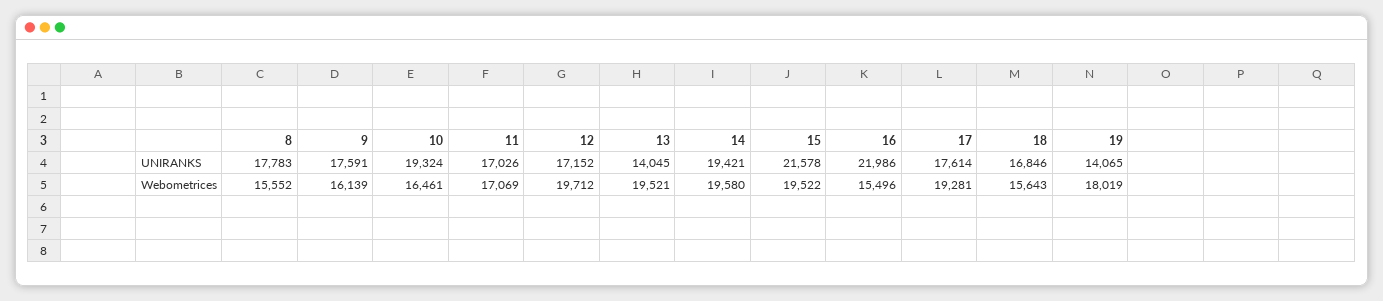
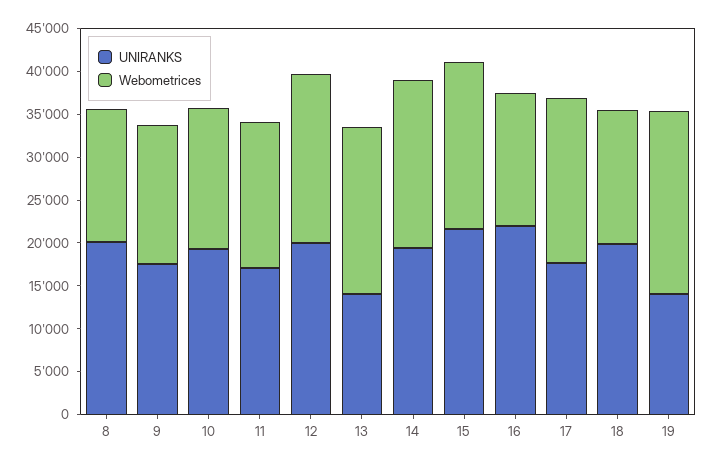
  {
    "UNIRANKS": {
-     "8": 17783,
+     "8": 20000,
      "9": 17591,
      "10": 19324,
      "11": 17026,
-     "12": 17152,
+     "12": 20000,
      "13": 14045,
      "14": 19421,
      "15": 21578,
      "16": 21986,
      "17": 17614,
-     "18": 16846,
+     "18": 20000,
      "19": 14065
    },
    "Webometrices": {
      "8": 15552,
      "9": 16139,
      "10": 16461,
      "11": 17069,
      "12": 19712,
      "13": 19521,
      "14": 19580,
      "15": 19522,
      "16": 15496,
      "17": 19281,
      "18": 15643,
-     "19": 18019
+     "19": 21000
    }
  }

